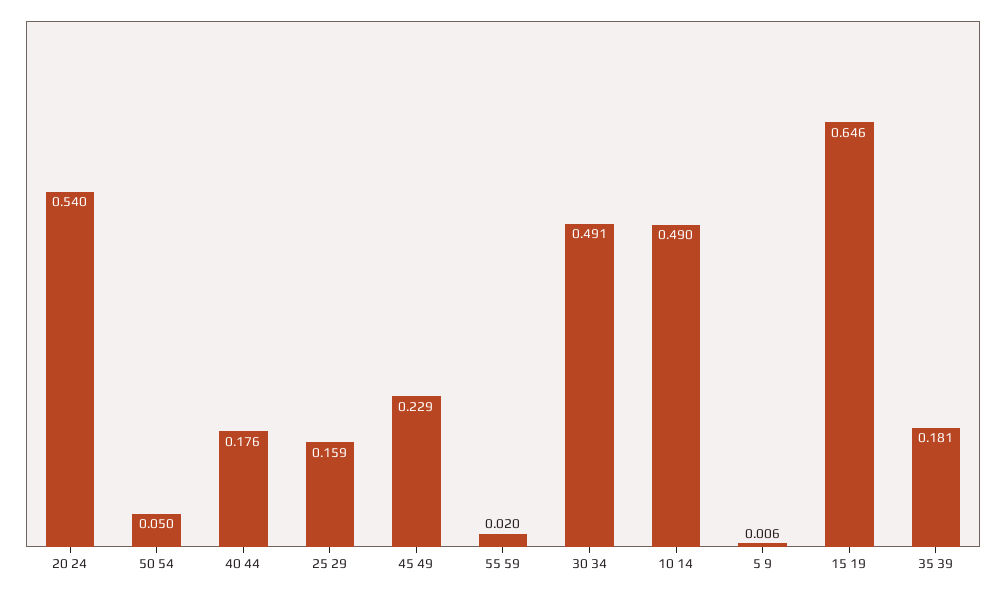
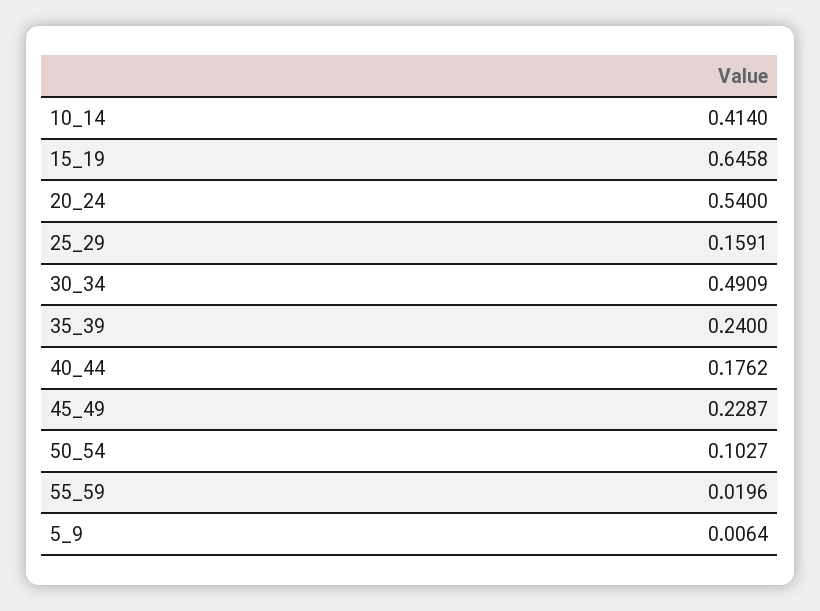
  {
    "20 24": 0.54,
-   "50 54": 0.05,
+   "50 54": 0.1027,
    "40 44": 0.1762,
    "25 29": 0.1591,
    "45 49": 0.2287,
    "55 59": 0.0196,
    "30 34": 0.4909,
-   "10 14": 0.49,
+   "10 14": 0.414,
    "5 9": 0.0064,
    "15 19": 0.6458,
-   "35 39": 0.181
+   "35 39": 0.24
  }

